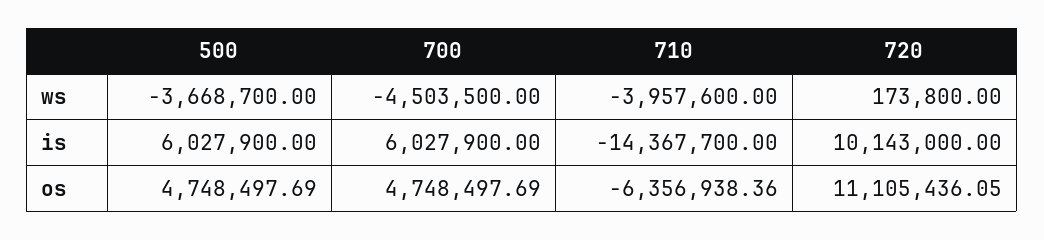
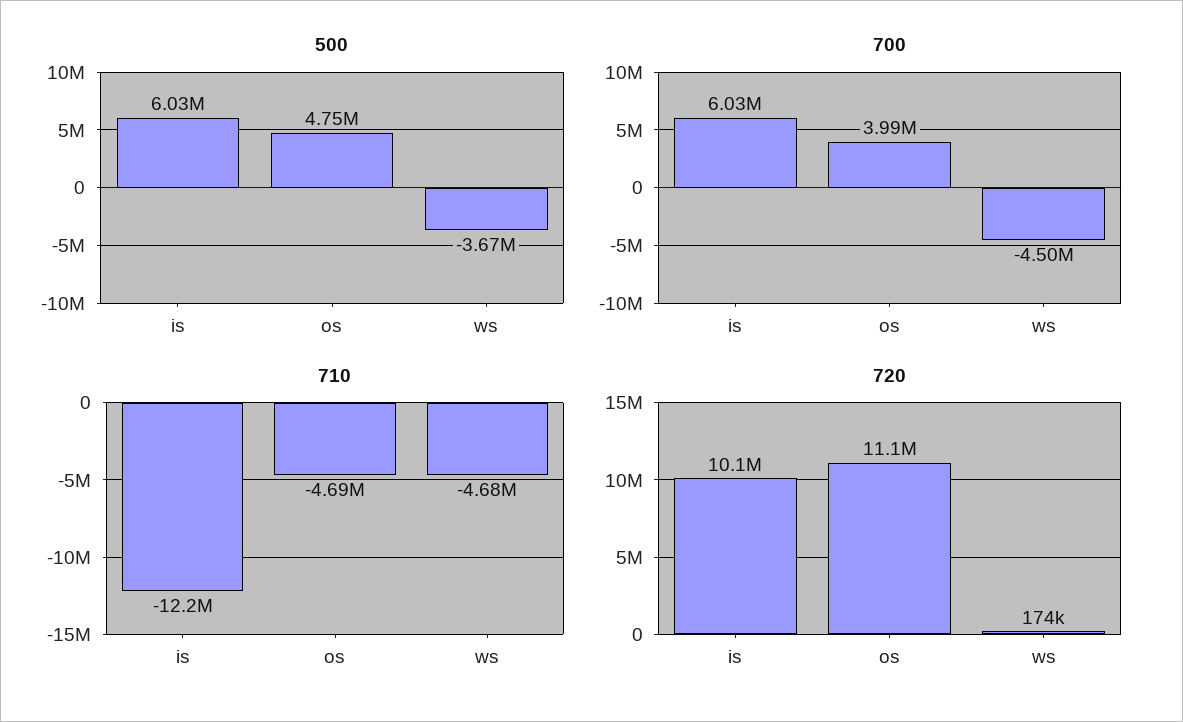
  {
    "500": {
      "ws": -3668700,
      "is": 6027900,
      "os": 4748497.69
    },
    "700": {
      "ws": -4503500,
      "is": 6027900,
-     "os": 4748497.69
+     "os": 3990000
    },
    "710": {
-     "ws": -3957600,
+     "ws": -4680000,
-     "is": -14367700,
+     "is": -12200000,
-     "os": -6356938.36
+     "os": -4690000
    },
    "720": {
      "ws": 173800,
      "is": 10143000,
      "os": 11105436.05
    }
  }

